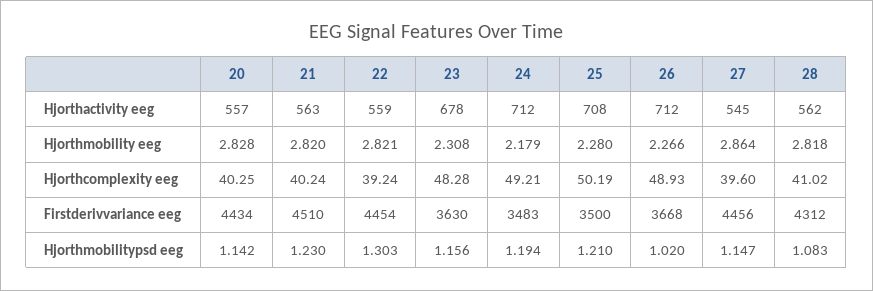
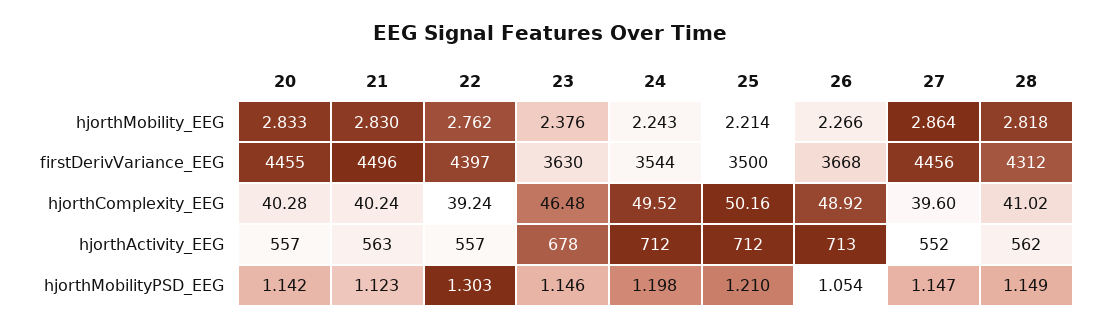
  {
    "20": {
      "Hjorthactivity eeg": 557,
-     "Hjorthmobility eeg": 2.828,
+     "Hjorthmobility eeg": 2.833,
-     "Hjorthcomplexity eeg": 40.25,
+     "Hjorthcomplexity eeg": 40.28,
-     "Firstderivvariance eeg": 4434,
+     "Firstderivvariance eeg": 4455,
      "Hjorthmobilitypsd eeg": 1.142
    },
    "21": {
      "Hjorthactivity eeg": 563,
-     "Hjorthmobility eeg": 2.82,
+     "Hjorthmobility eeg": 2.83,
      "Hjorthcomplexity eeg": 40.24,
-     "Firstderivvariance eeg": 4510,
+     "Firstderivvariance eeg": 4496,
-     "Hjorthmobilitypsd eeg": 1.23
+     "Hjorthmobilitypsd eeg": 1.123
    },
    "22": {
-     "Hjorthactivity eeg": 559,
+     "Hjorthactivity eeg": 557,
-     "Hjorthmobility eeg": 2.821,
+     "Hjorthmobility eeg": 2.762,
      "Hjorthcomplexity eeg": 39.24,
-     "Firstderivvariance eeg": 4454,
+     "Firstderivvariance eeg": 4397,
      "Hjorthmobilitypsd eeg": 1.303
    },
    "23": {
      "Hjorthactivity eeg": 678,
-     "Hjorthmobility eeg": 2.308,
+     "Hjorthmobility eeg": 2.376,
-     "Hjorthcomplexity eeg": 48.28,
+     "Hjorthcomplexity eeg": 46.48,
      "Firstderivvariance eeg": 3630,
-     "Hjorthmobilitypsd eeg": 1.156
+     "Hjorthmobilitypsd eeg": 1.146
    },
    "24": {
      "Hjorthactivity eeg": 712,
-     "Hjorthmobility eeg": 2.179,
+     "Hjorthmobility eeg": 2.243,
-     "Hjorthcomplexity eeg": 49.21,
+     "Hjorthcomplexity eeg": 49.52,
-     "Firstderivvariance eeg": 3483,
+     "Firstderivvariance eeg": 3544,
-     "Hjorthmobilitypsd eeg": 1.194
+     "Hjorthmobilitypsd eeg": 1.198
    },
    "25": {
-     "Hjorthactivity eeg": 708,
+     "Hjorthactivity eeg": 712,
-     "Hjorthmobility eeg": 2.28,
+     "Hjorthmobility eeg": 2.214,
-     "Hjorthcomplexity eeg": 50.19,
+     "Hjorthcomplexity eeg": 50.16,
      "Firstderivvariance eeg": 3500,
      "Hjorthmobilitypsd eeg": 1.21
    },
    "26": {
-     "Hjorthactivity eeg": 712,
+     "Hjorthactivity eeg": 713,
      "Hjorthmobility eeg": 2.266,
-     "Hjorthcomplexity eeg": 48.93,
+     "Hjorthcomplexity eeg": 48.92,
      "Firstderivvariance eeg": 3668,
-     "Hjorthmobilitypsd eeg": 1.02
+     "Hjorthmobilitypsd eeg": 1.054
    },
    "27": {
-     "Hjorthactivity eeg": 545,
+     "Hjorthactivity eeg": 552,
      "Hjorthmobility eeg": 2.864,
      "Hjorthcomplexity eeg": 39.6,
      "Firstderivvariance eeg": 4456,
      "Hjorthmobilitypsd eeg": 1.147
    },
    "28": {
      "Hjorthactivity eeg": 562,
      "Hjorthmobility eeg": 2.818,
      "Hjorthcomplexity eeg": 41.02,
      "Firstderivvariance eeg": 4312,
-     "Hjorthmobilitypsd eeg": 1.083
+     "Hjorthmobilitypsd eeg": 1.149
    }
  }

